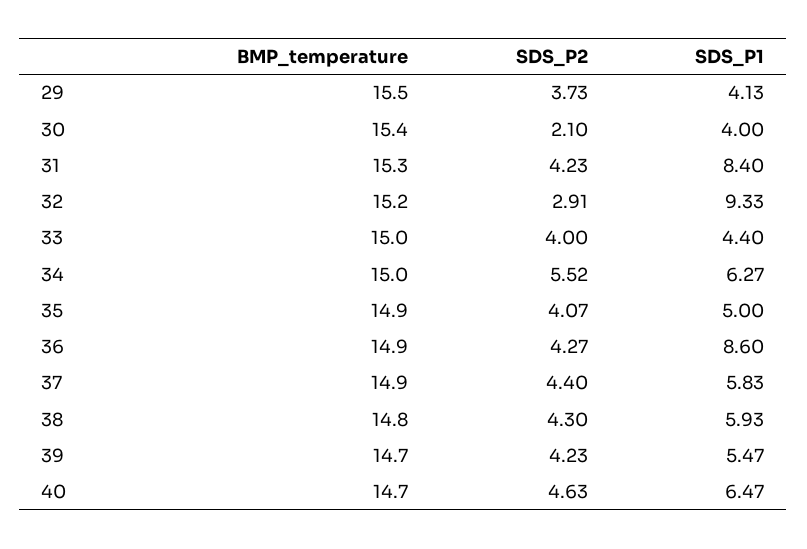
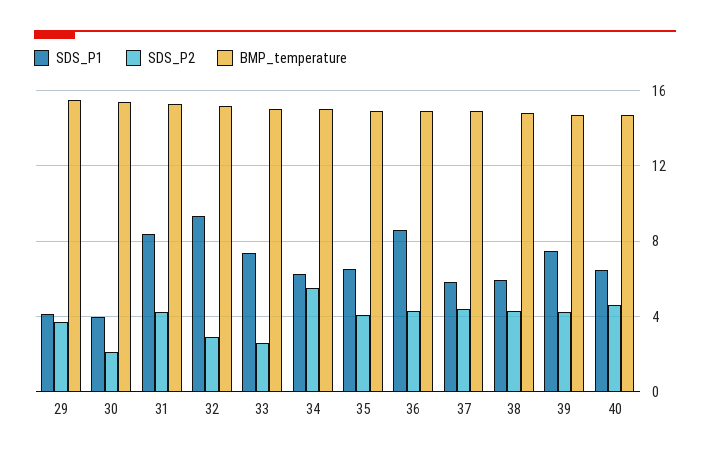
  {
    "BMP_temperature": {
      "29": 15.5,
      "30": 15.4,
      "31": 15.3,
      "32": 15.2,
      "33": 15,
      "34": 15,
      "35": 14.9,
      "36": 14.9,
      "37": 14.9,
      "38": 14.8,
      "39": 14.7,
      "40": 14.7
    },
    "SDS_P2": {
      "29": 3.73,
      "30": 2.1,
      "31": 4.23,
      "32": 2.91,
-     "33": 4,
+     "33": 2.5,
      "34": 5.52,
      "35": 4.07,
      "36": 4.27,
      "37": 4.4,
      "38": 4.3,
      "39": 4.23,
      "40": 4.63
    },
    "SDS_P1": {
      "29": 4.13,
      "30": 4,
      "31": 8.4,
      "32": 9.33,
-     "33": 4.4,
+     "33": 7.5,
      "34": 6.27,
-     "35": 5,
+     "35": 6.5,
      "36": 8.6,
      "37": 5.83,
      "38": 5.93,
-     "39": 5.47,
+     "39": 7.5,
      "40": 6.47
    }
  }

